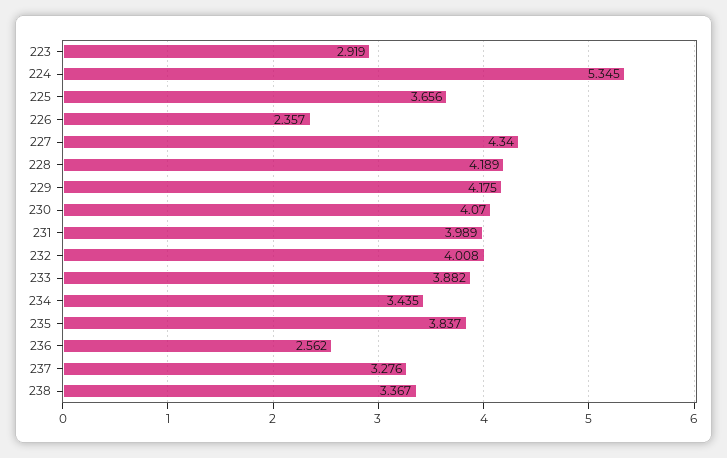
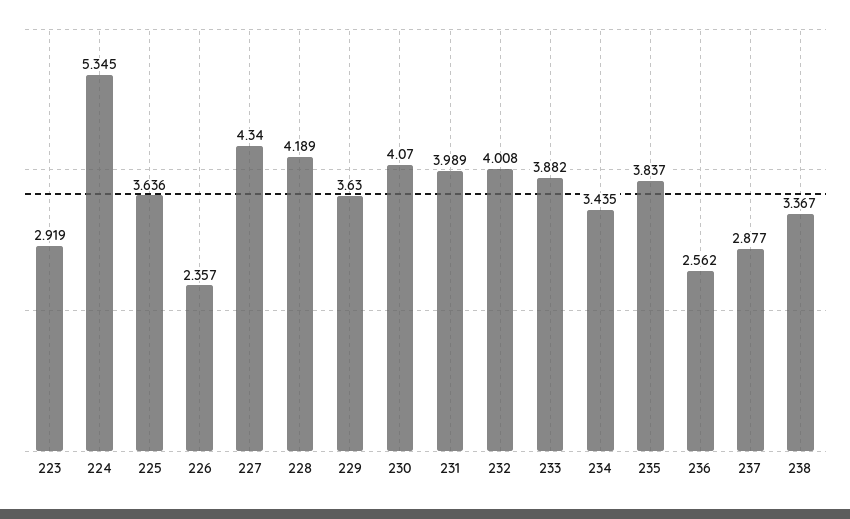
  {
    "223": 2.919,
    "224": 5.345,
-   "225": 3.656,
+   "225": 3.636,
    "226": 2.357,
    "227": 4.34,
    "228": 4.189,
-   "229": 4.175,
+   "229": 3.63,
    "230": 4.07,
    "231": 3.989,
    "232": 4.008,
    "233": 3.882,
    "234": 3.435,
    "235": 3.837,
    "236": 2.562,
-   "237": 3.276,
+   "237": 2.877,
    "238": 3.367
  }

